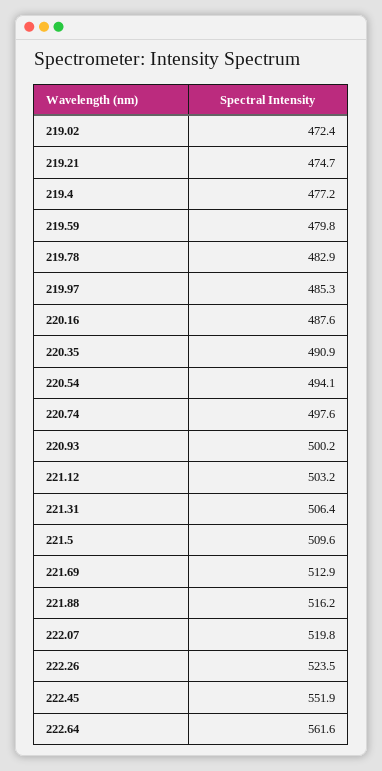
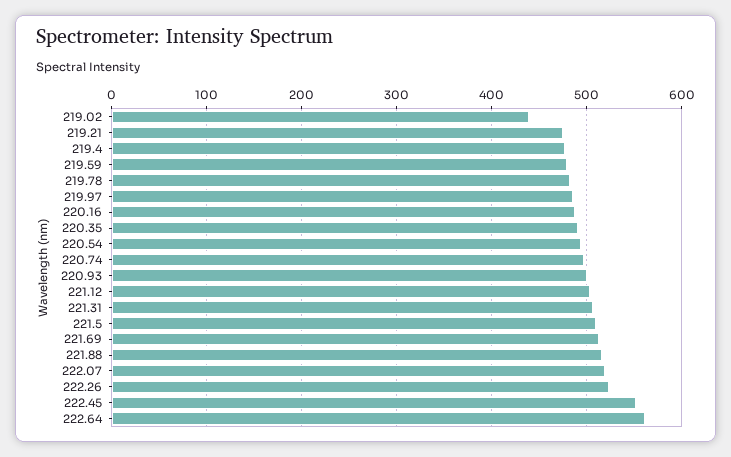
  {
-   "219.02": 472.4,
+   "219.02": 440,
    "219.21": 474.7,
    "219.4": 477.2,
    "219.59": 479.8,
    "219.78": 482.9,
    "219.97": 485.3,
    "220.16": 487.6,
    "220.35": 490.9,
    "220.54": 494.1,
    "220.74": 497.6,
    "220.93": 500.2,
    "221.12": 503.2,
    "221.31": 506.4,
    "221.5": 509.6,
    "221.69": 512.9,
    "221.88": 516.2,
    "222.07": 519.8,
    "222.26": 523.5,
    "222.45": 551.9,
    "222.64": 561.6
  }

